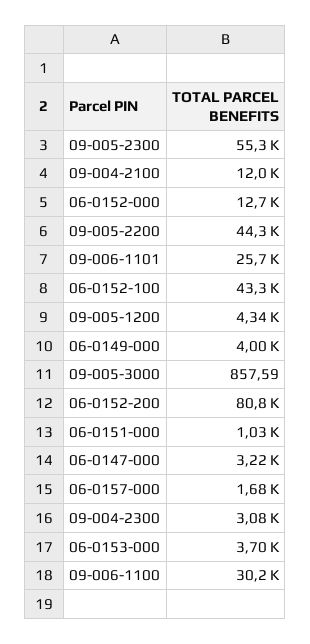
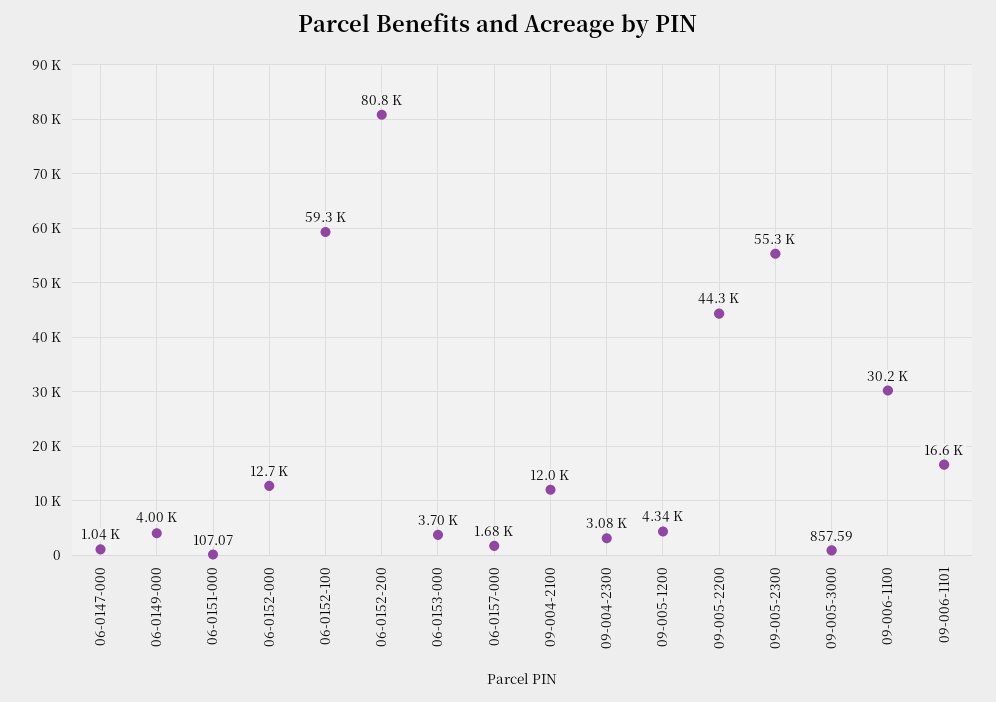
  {
    "09-005-2300": 55300,
    "09-004-2100": 12000,
    "06-0152-000": 12700,
    "09-005-2200": 44300,
-   "09-006-1101": 25700,
+   "09-006-1101": 16600,
-   "06-0152-100": 43300,
+   "06-0152-100": 59300,
    "09-005-1200": 4340,
    "06-0149-000": 4000,
    "09-005-3000": 857.59,
    "06-0152-200": 80800,
-   "06-0151-000": 1030,
+   "06-0151-000": 107.07,
-   "06-0147-000": 3220,
+   "06-0147-000": 1040,
    "06-0157-000": 1680,
    "09-004-2300": 3080,
    "06-0153-000": 3700,
    "09-006-1100": 30200
  }

